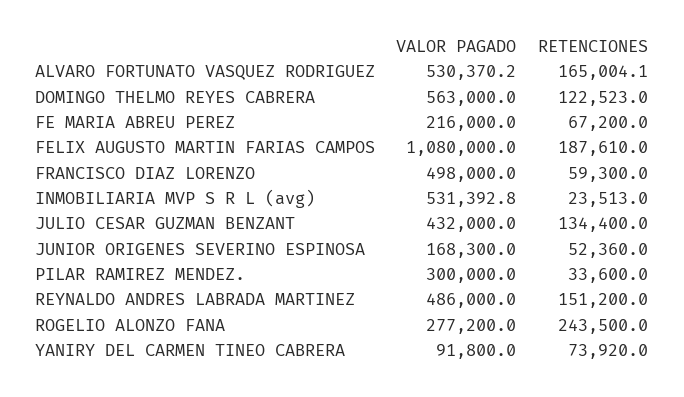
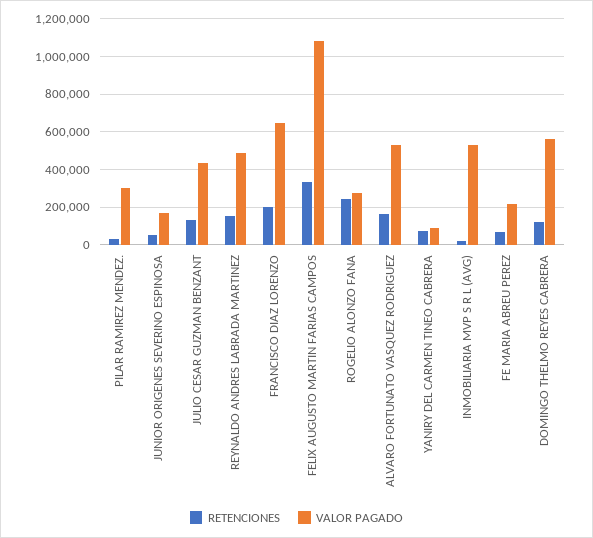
  {
    "VALOR PAGADO": {
      "ALVARO FORTUNATO VASQUEZ RODRIGUEZ": 530370.2,
      "DOMINGO THELMO REYES CABRERA": 563000,
      "FE MARIA ABREU PEREZ": 216000,
      "FELIX AUGUSTO MARTIN FARIAS CAMPOS": 1080000,
-     "FRANCISCO DIAZ LORENZO": 498000,
+     "FRANCISCO DIAZ LORENZO": 650000,
      "INMOBILIARIA MVP S R L (avg)": 531392.8,
      "JULIO CESAR GUZMAN BENZANT": 432000,
      "JUNIOR ORIGENES SEVERINO ESPINOSA": 168300,
      "PILAR RAMIREZ MENDEZ.": 300000,
      "REYNALDO ANDRES LABRADA MARTINEZ": 486000,
      "ROGELIO ALONZO FANA": 277200,
      "YANIRY DEL CARMEN TINEO CABRERA": 91800
    },
    "RETENCIONES": {
      "ALVARO FORTUNATO VASQUEZ RODRIGUEZ": 165004.1,
      "DOMINGO THELMO REYES CABRERA": 122523,
      "FE MARIA ABREU PEREZ": 67200,
-     "FELIX AUGUSTO MARTIN FARIAS CAMPOS": 187610,
+     "FELIX AUGUSTO MARTIN FARIAS CAMPOS": 350000,
-     "FRANCISCO DIAZ LORENZO": 59300,
+     "FRANCISCO DIAZ LORENZO": 200000,
      "INMOBILIARIA MVP S R L (avg)": 23513,
      "JULIO CESAR GUZMAN BENZANT": 134400,
      "JUNIOR ORIGENES SEVERINO ESPINOSA": 52360,
      "PILAR RAMIREZ MENDEZ.": 33600,
      "REYNALDO ANDRES LABRADA MARTINEZ": 151200,
      "ROGELIO ALONZO FANA": 243500,
      "YANIRY DEL CARMEN TINEO CABRERA": 73920
    }
  }

